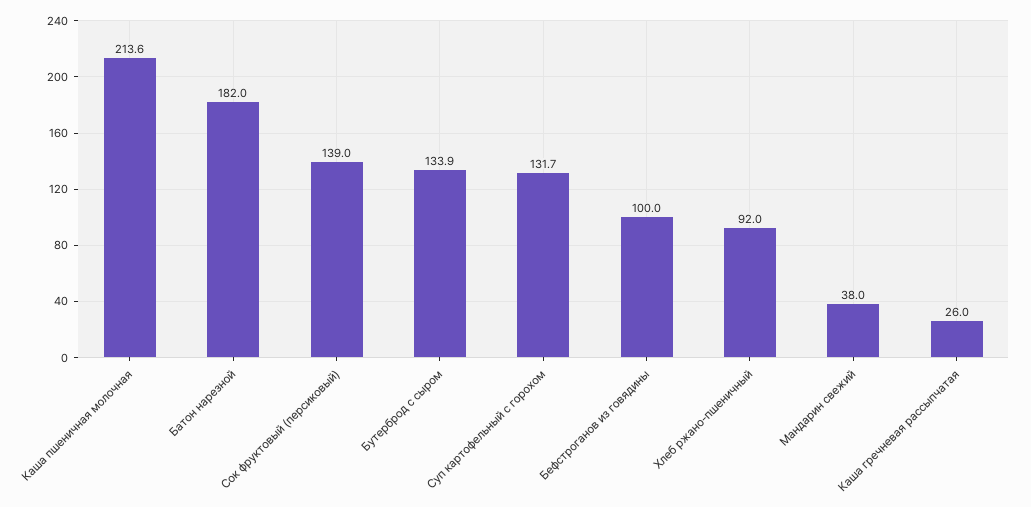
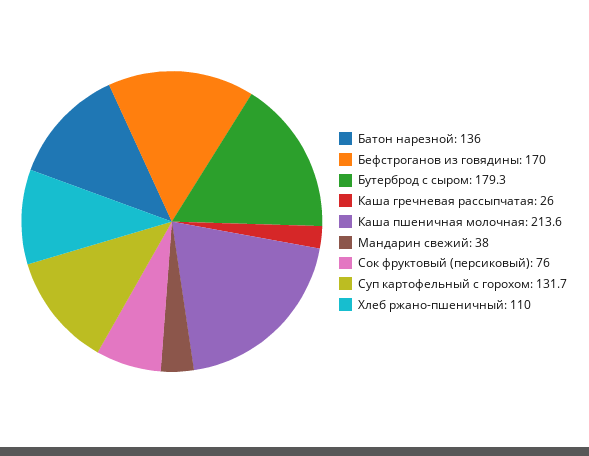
  {
    "Каша пшеничная молочная": 213.6,
-   "Батон нарезной": 182,
+   "Батон нарезной": 136,
-   "Сок фруктовый (персиковый)": 139,
+   "Сок фруктовый (персиковый)": 76,
-   "Бутерброд с сыром": 133.9,
+   "Бутерброд с сыром": 179.3,
    "Суп картофельный с горохом": 131.7,
-   "Бефстроганов из говядины": 100,
+   "Бефстроганов из говядины": 170,
-   "Хлеб ржано-пшеничный": 92,
+   "Хлеб ржано-пшеничный": 110,
    "Мандарин свежий": 38,
    "Каша гречневая рассыпчатая": 26
  }

